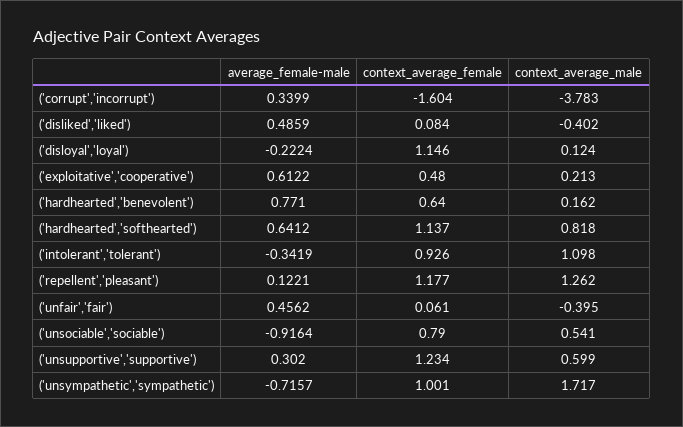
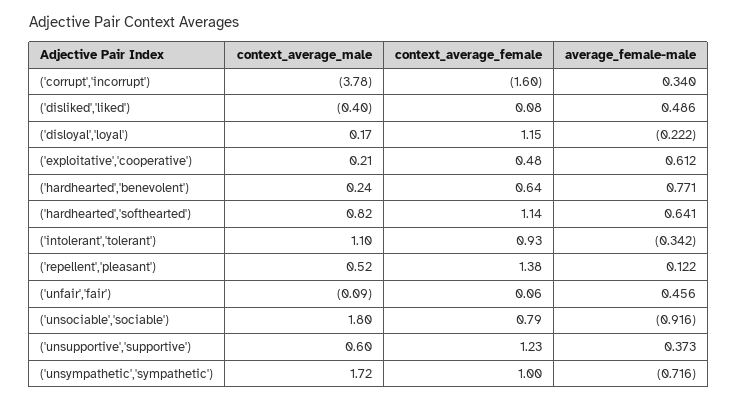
  {
    "average_female-male": {
      "('corrupt','incorrupt')": 0.3399,
      "('disliked','liked')": 0.4859,
      "('disloyal','loyal')": -0.2224,
      "('exploitative','cooperative')": 0.6122,
      "('hardhearted','benevolent')": 0.771,
      "('hardhearted','softhearted')": 0.6412,
      "('intolerant','tolerant')": -0.3419,
      "('repellent','pleasant')": 0.1221,
      "('unfair','fair')": 0.4562,
      "('unsociable','sociable')": -0.9164,
-     "('unsupportive','supportive')": 0.302,
+     "('unsupportive','supportive')": 0.373,
      "('unsympathetic','sympathetic')": -0.7157
    },
    "context_average_female": {
      "('corrupt','incorrupt')": -1.604,
      "('disliked','liked')": 0.084,
      "('disloyal','loyal')": 1.146,
      "('exploitative','cooperative')": 0.48,
      "('hardhearted','benevolent')": 0.64,
      "('hardhearted','softhearted')": 1.137,
      "('intolerant','tolerant')": 0.926,
-     "('repellent','pleasant')": 1.177,
+     "('repellent','pleasant')": 1.38,
      "('unfair','fair')": 0.061,
      "('unsociable','sociable')": 0.79,
      "('unsupportive','supportive')": 1.234,
      "('unsympathetic','sympathetic')": 1.001
    },
    "context_average_male": {
      "('corrupt','incorrupt')": -3.783,
      "('disliked','liked')": -0.402,
-     "('disloyal','loyal')": 0.124,
+     "('disloyal','loyal')": 0.17,
      "('exploitative','cooperative')": 0.213,
-     "('hardhearted','benevolent')": 0.162,
+     "('hardhearted','benevolent')": 0.24,
      "('hardhearted','softhearted')": 0.818,
      "('intolerant','tolerant')": 1.098,
-     "('repellent','pleasant')": 1.262,
+     "('repellent','pleasant')": 0.52,
-     "('unfair','fair')": -0.395,
+     "('unfair','fair')": -0.09,
-     "('unsociable','sociable')": 0.541,
+     "('unsociable','sociable')": 1.8,
      "('unsupportive','supportive')": 0.599,
      "('unsympathetic','sympathetic')": 1.717
    }
  }

